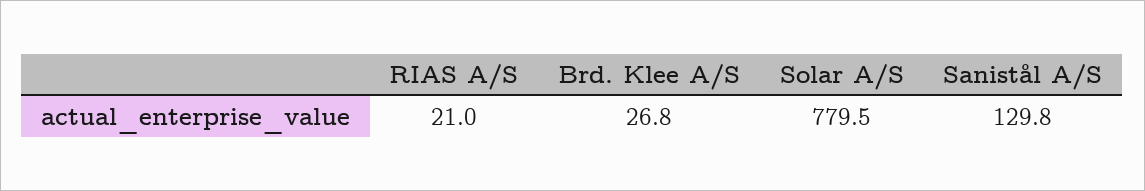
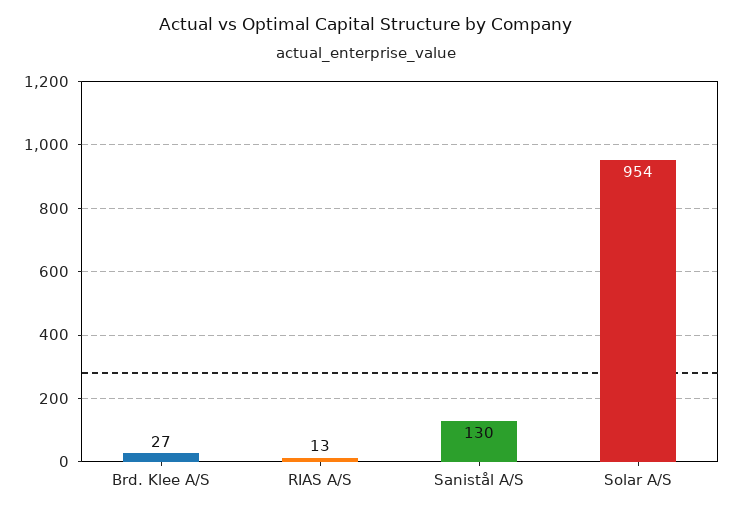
  {
-   "RIAS A/S": 21,
+   "RIAS A/S": 13,
    "Brd. Klee A/S": 26.8,
-   "Solar A/S": 779.5,
+   "Solar A/S": 954,
    "Sanistål A/S": 129.8
  }

